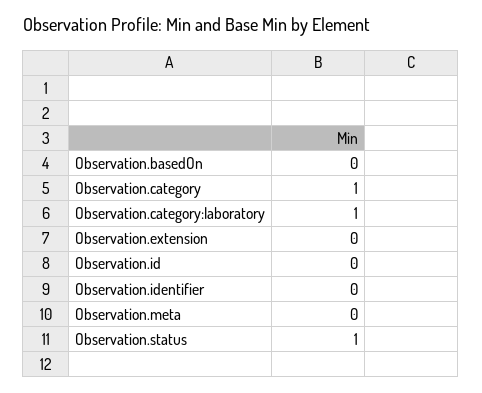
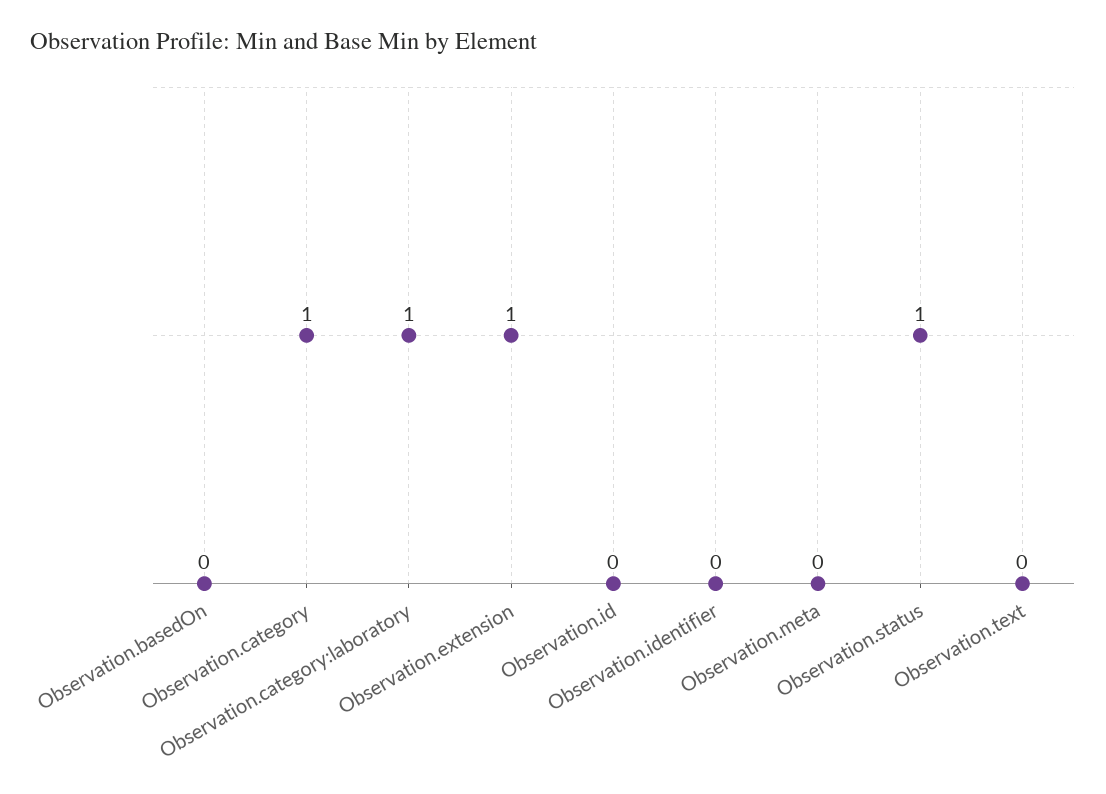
  {
    "Observation.basedOn": 0,
    "Observation.category": 1,
    "Observation.category:laboratory": 1,
-   "Observation.extension": 0,
+   "Observation.extension": 1,
    "Observation.id": 0,
    "Observation.identifier": 0,
    "Observation.meta": 0,
-   "Observation.status": 1
+   "Observation.status": 1,
+   "Observation.text": 0
  }

